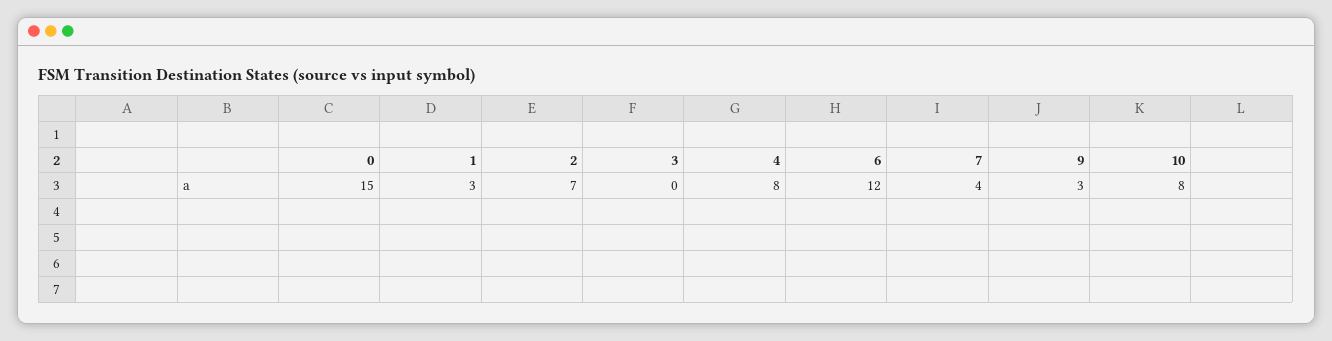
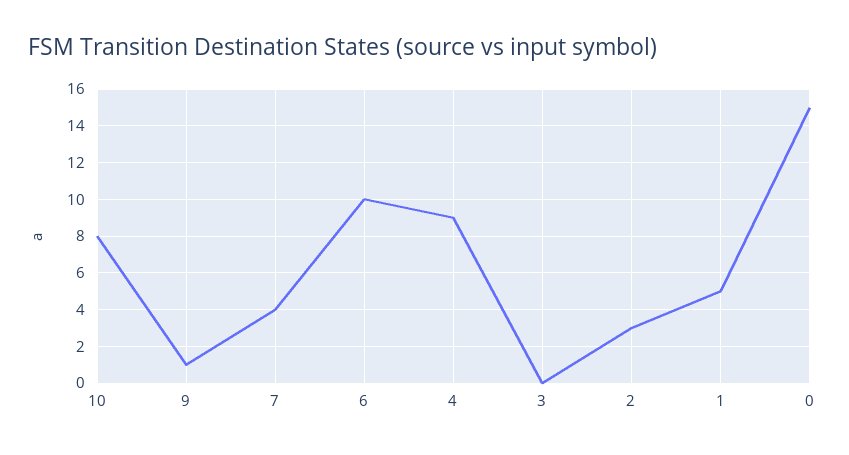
  {
    "0": 15,
-   "1": 3,
+   "1": 5,
-   "2": 7,
+   "2": 3,
    "3": 0,
-   "4": 8,
+   "4": 9,
-   "6": 12,
+   "6": 10,
    "7": 4,
-   "9": 3,
+   "9": 1,
    "10": 8
  }

